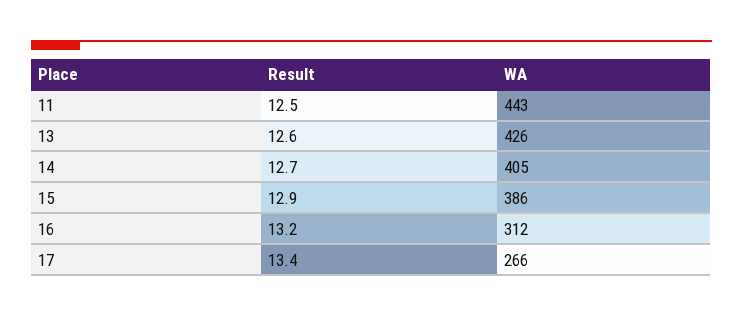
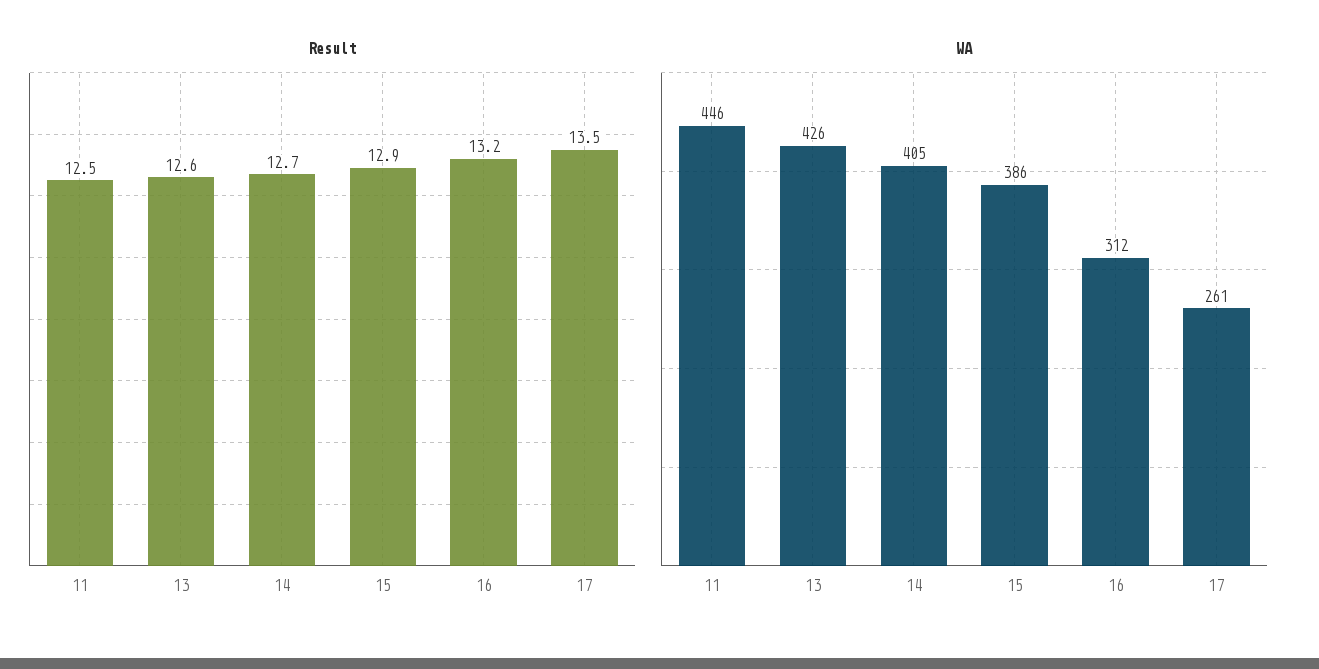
  {
    "Result": {
      "11": 12.5,
      "13": 12.6,
      "14": 12.7,
      "15": 12.9,
      "16": 13.2,
-     "17": 13.4
+     "17": 13.5
    },
    "WA": {
-     "11": 443,
+     "11": 446,
      "13": 426,
      "14": 405,
      "15": 386,
      "16": 312,
-     "17": 266
+     "17": 261
    }
  }

